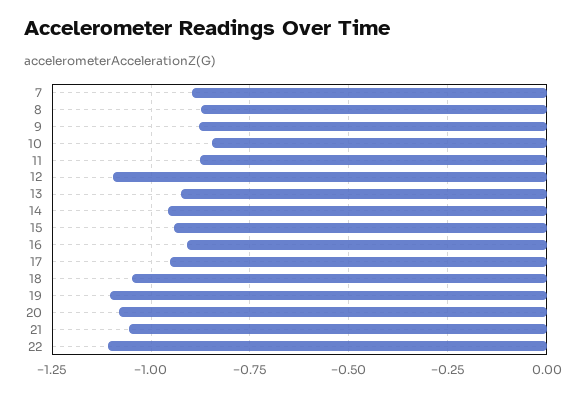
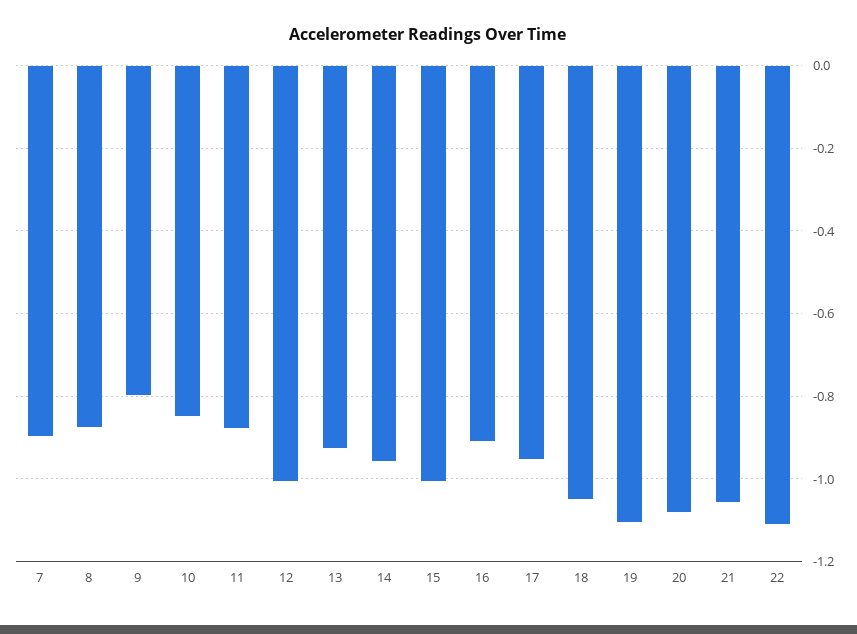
  {
    "7": -0.9,
    "8": -0.88,
-   "9": -0.875,
+   "9": -0.8,
    "10": -0.84,
    "11": -0.88,
-   "12": -1.1,
+   "12": -1,
    "13": -0.92,
    "14": -0.96,
-   "15": -0.95,
+   "15": -1,
    "16": -0.9,
    "17": -0.96,
    "18": -1.04,
    "19": -1.1,
    "20": -1.08,
    "21": -1.06,
    "22": -1.1
  }

